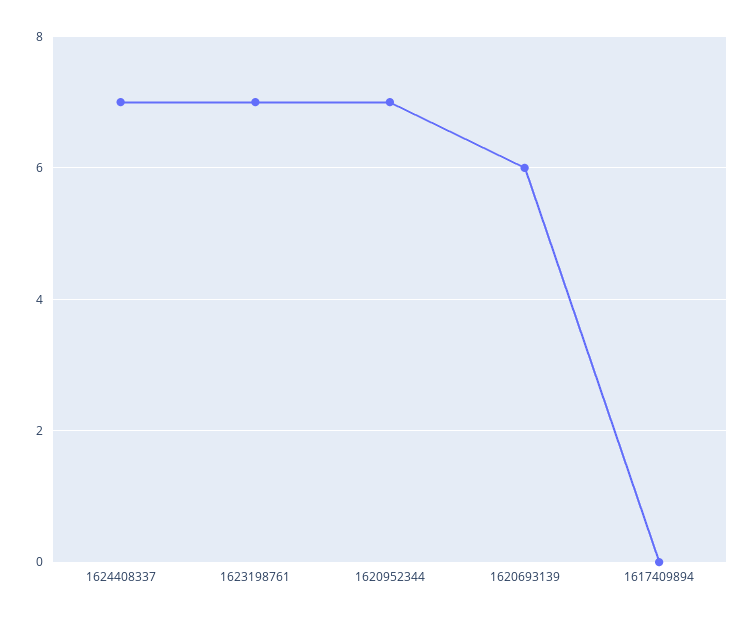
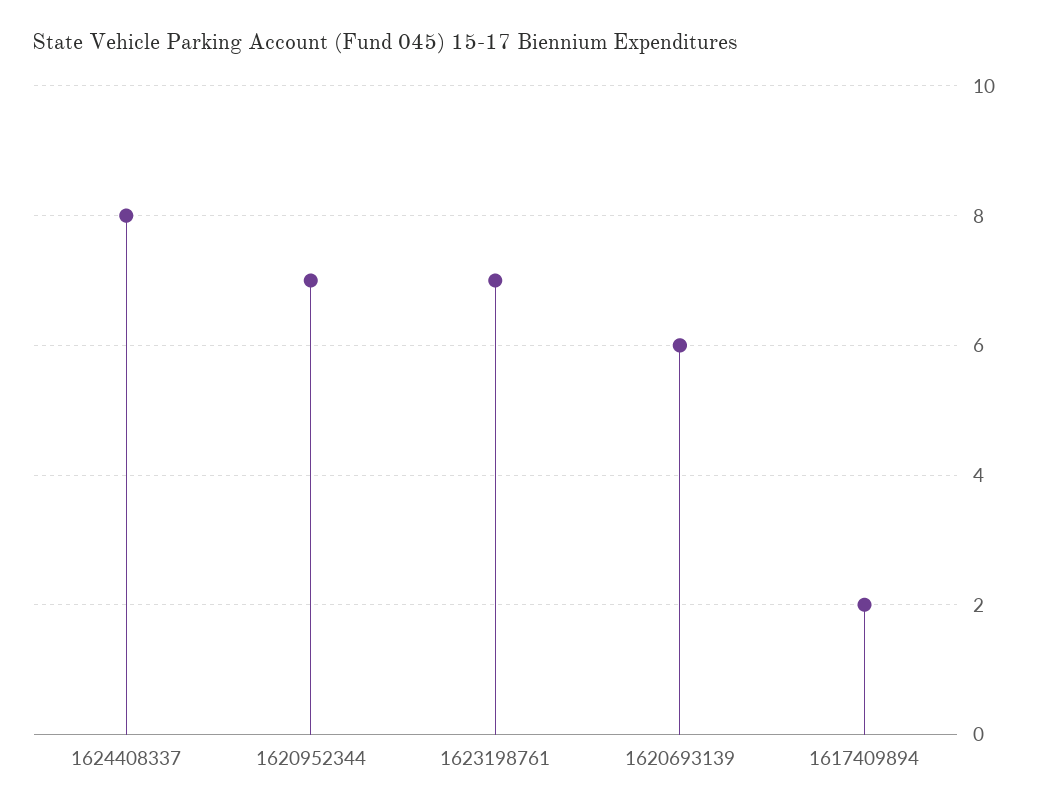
  {
-   "1624408337": 7,
+   "1624408337": 8,
    "1623198761": 7,
    "1620952344": 7,
    "1620693139": 6,
-   "1617409894": 0
+   "1617409894": 2
  }

